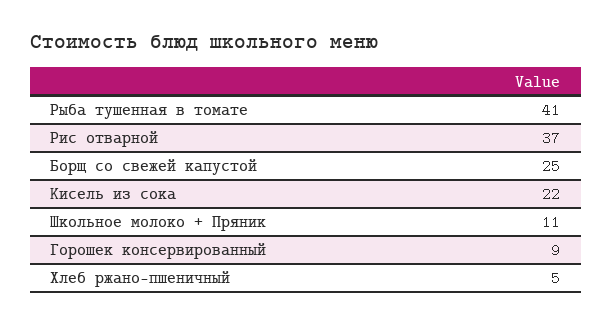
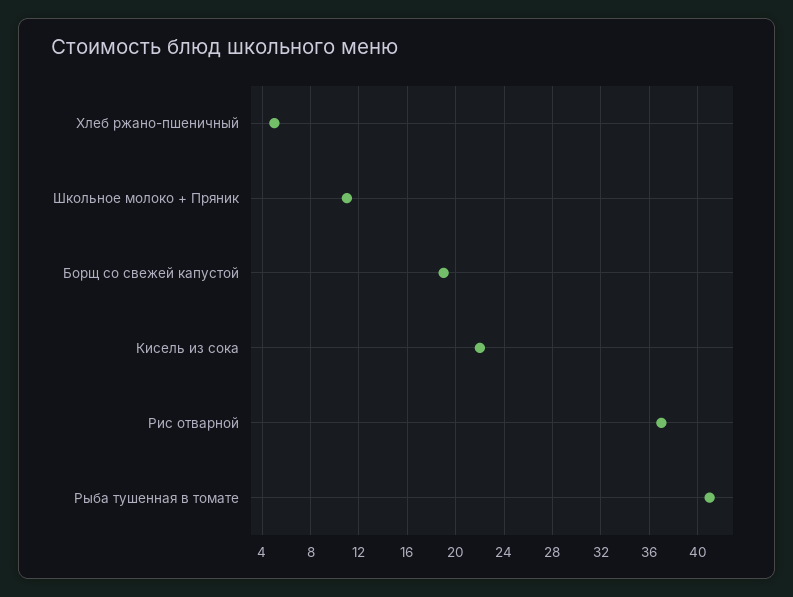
  {
    "Рыба тушенная в томате": 41,
    "Рис отварной": 37,
-   "Борщ со свежей капустой": 25,
+   "Борщ со свежей капустой": 19,
    "Кисель из сока": 22,
    "Школьное молоко + Пряник": 11,
-   "Горошек консервированный": 9,
    "Хлеб ржано-пшеничный": 5
  }

